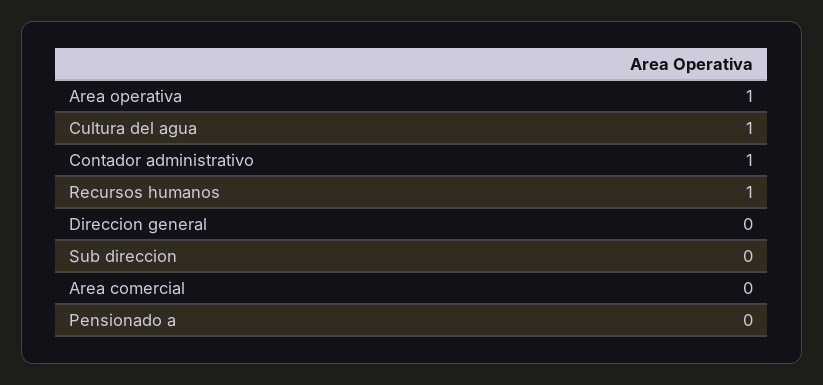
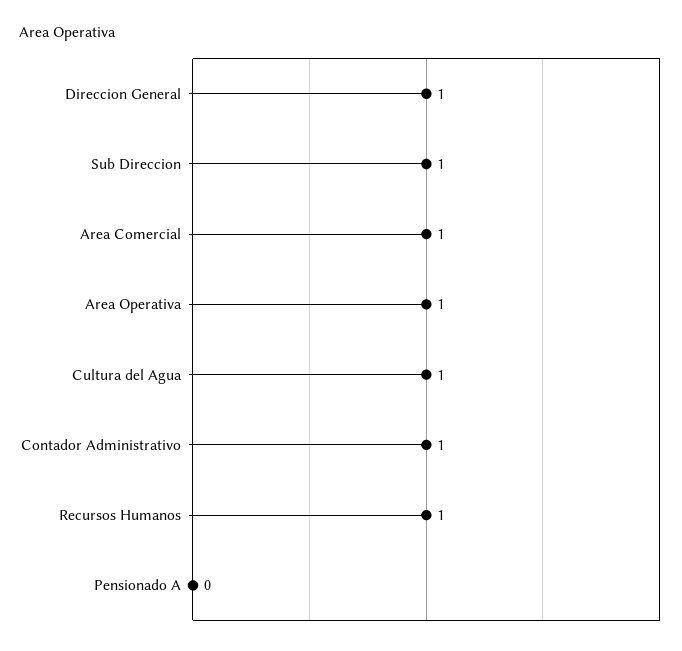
  {
    "Area operativa": 1,
    "Cultura del agua": 1,
    "Contador administrativo": 1,
    "Recursos humanos": 1,
-   "Direccion general": 0,
+   "Direccion general": 1,
-   "Sub direccion": 0,
+   "Sub direccion": 1,
-   "Area comercial": 0,
+   "Area comercial": 1,
    "Pensionado a": 0
  }

